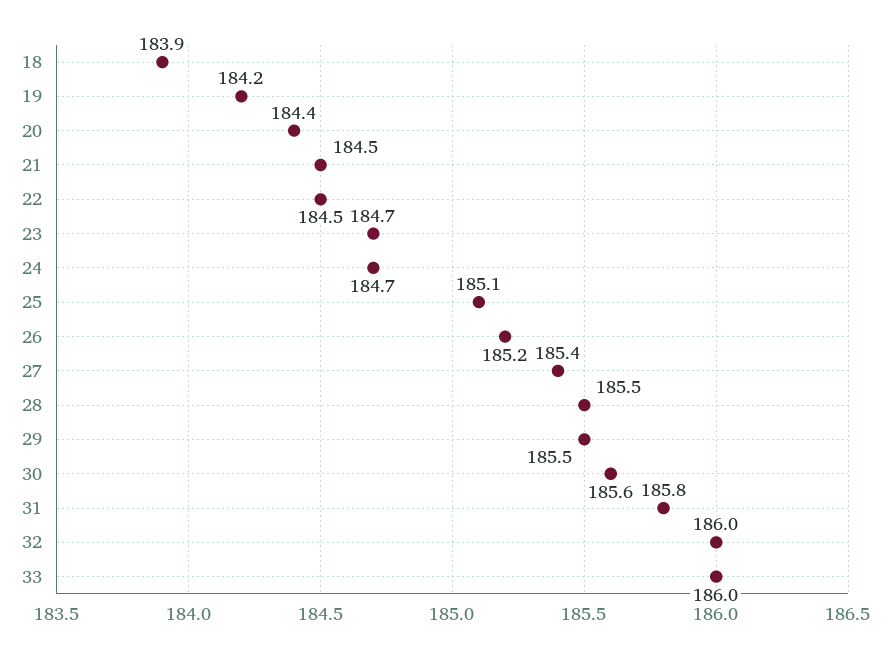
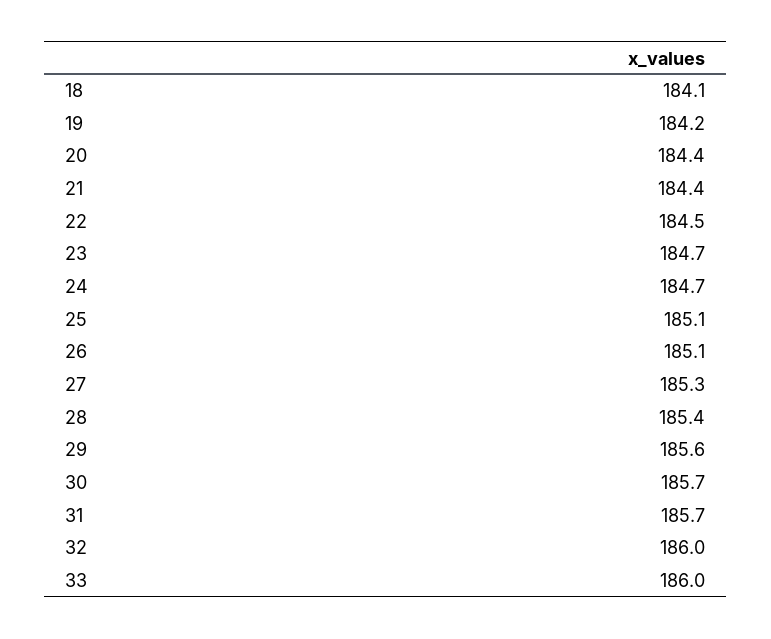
  {
-   "18": 183.9,
+   "18": 184.1,
    "19": 184.2,
    "20": 184.4,
-   "21": 184.5,
+   "21": 184.4,
    "22": 184.5,
    "23": 184.7,
    "24": 184.7,
    "25": 185.1,
-   "26": 185.2,
+   "26": 185.1,
-   "27": 185.4,
+   "27": 185.3,
-   "28": 185.5,
+   "28": 185.4,
-   "29": 185.5,
+   "29": 185.6,
-   "30": 185.6,
+   "30": 185.7,
-   "31": 185.8,
+   "31": 185.7,
    "32": 186,
    "33": 186
  }

